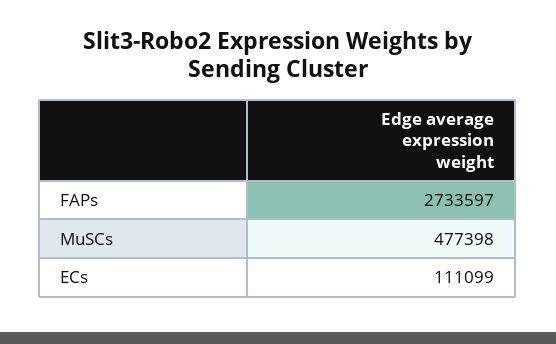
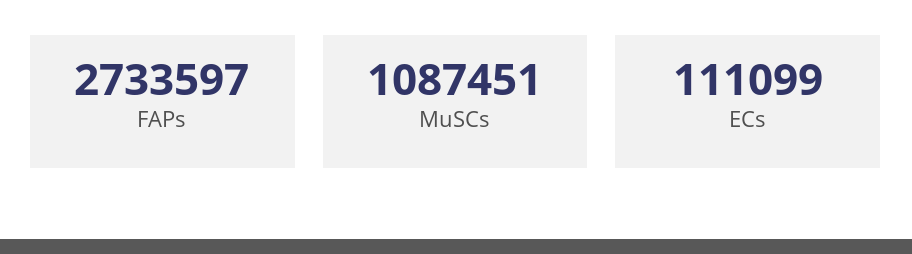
  {
    "FAPs": 2733597,
-   "MuSCs": 477398,
+   "MuSCs": 1087451,
    "ECs": 111099
  }

